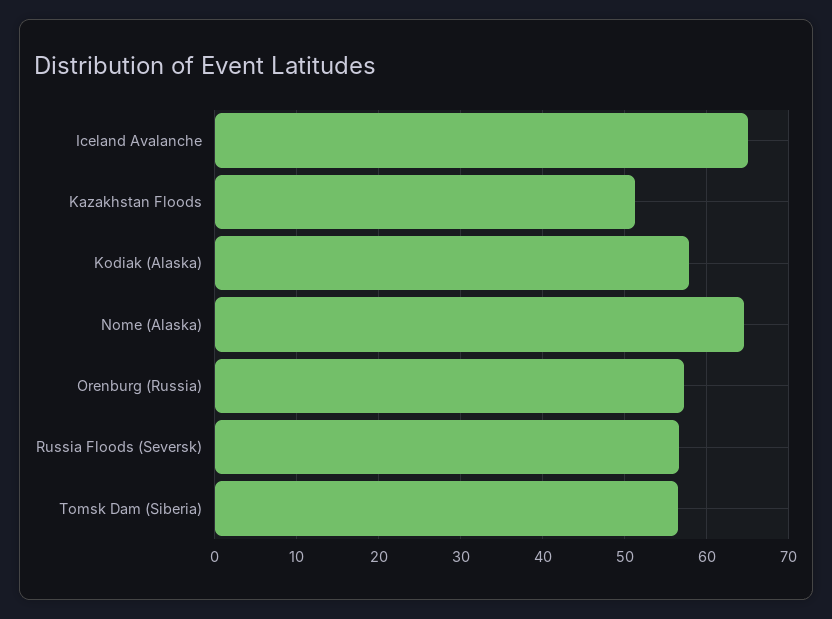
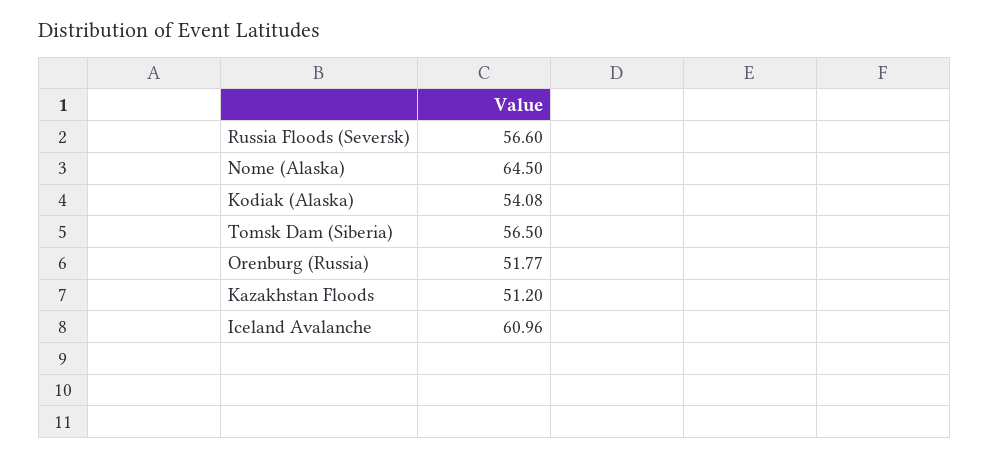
  {
-   "Iceland Avalanche": 65,
+   "Iceland Avalanche": 60.96,
    "Kazakhstan Floods": 51.2,
-   "Kodiak (Alaska)": 58,
+   "Kodiak (Alaska)": 54.08,
    "Nome (Alaska)": 64.5,
-   "Orenburg (Russia)": 57,
+   "Orenburg (Russia)": 51.77,
    "Russia Floods (Seversk)": 56.6,
    "Tomsk Dam (Siberia)": 56.5
  }

